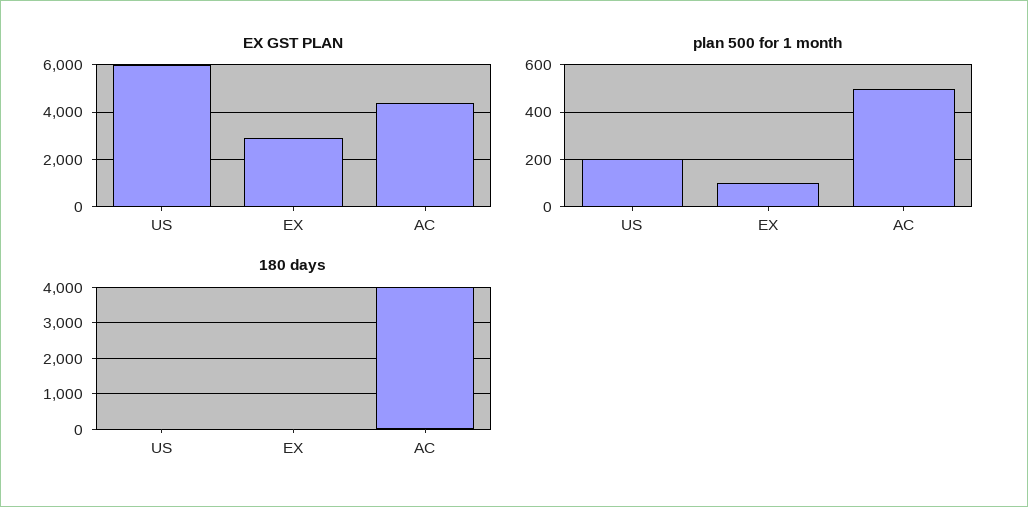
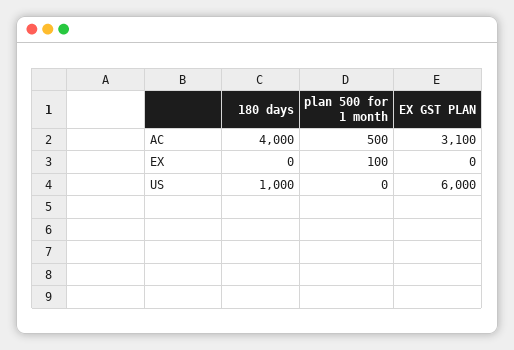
  {
    "EX GST PLAN": {
      "US": 6000,
-     "EX": 3000,
+     "EX": 0,
-     "AC": 4500
+     "AC": 3100
    },
    "plan 500 for 1 month": {
-     "US": 200,
+     "US": 0,
      "EX": 100,
      "AC": 500
    },
    "180 days": {
-     "US": 0,
+     "US": 1000,
      "EX": 0,
      "AC": 4000
    }
  }

